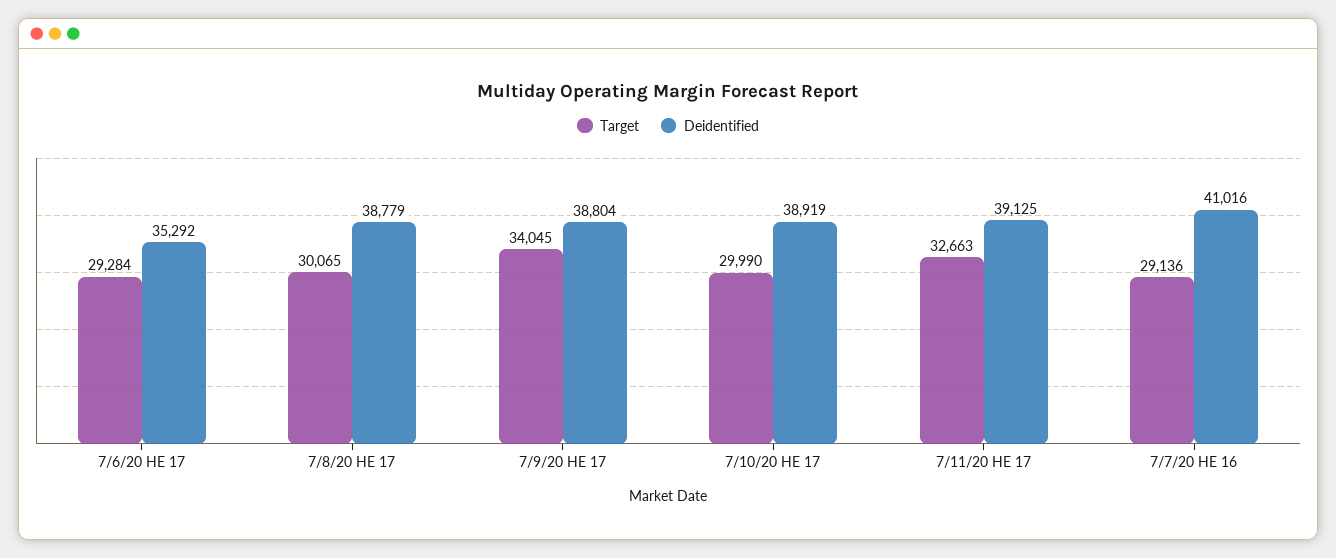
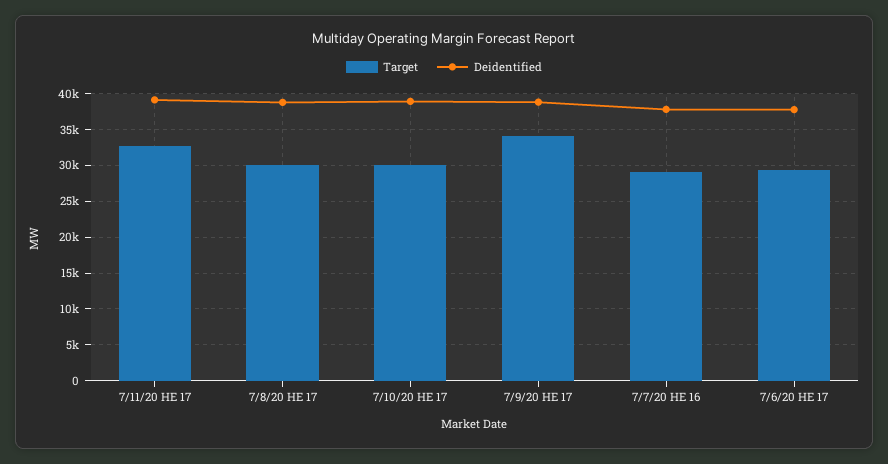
  {
    "Target": {
      "7/6/20 HE 17": 29284,
      "7/8/20 HE 17": 30065,
      "7/9/20 HE 17": 34045,
      "7/10/20 HE 17": 29990,
      "7/11/20 HE 17": 32663,
      "7/7/20 HE 16": 29136
    },
    "Deidentified": {
-     "7/6/20 HE 17": 35292,
+     "7/6/20 HE 17": 38000,
      "7/8/20 HE 17": 38779,
      "7/9/20 HE 17": 38804,
      "7/10/20 HE 17": 38919,
      "7/11/20 HE 17": 39125,
-     "7/7/20 HE 16": 41016
+     "7/7/20 HE 16": 38000
    }
  }

